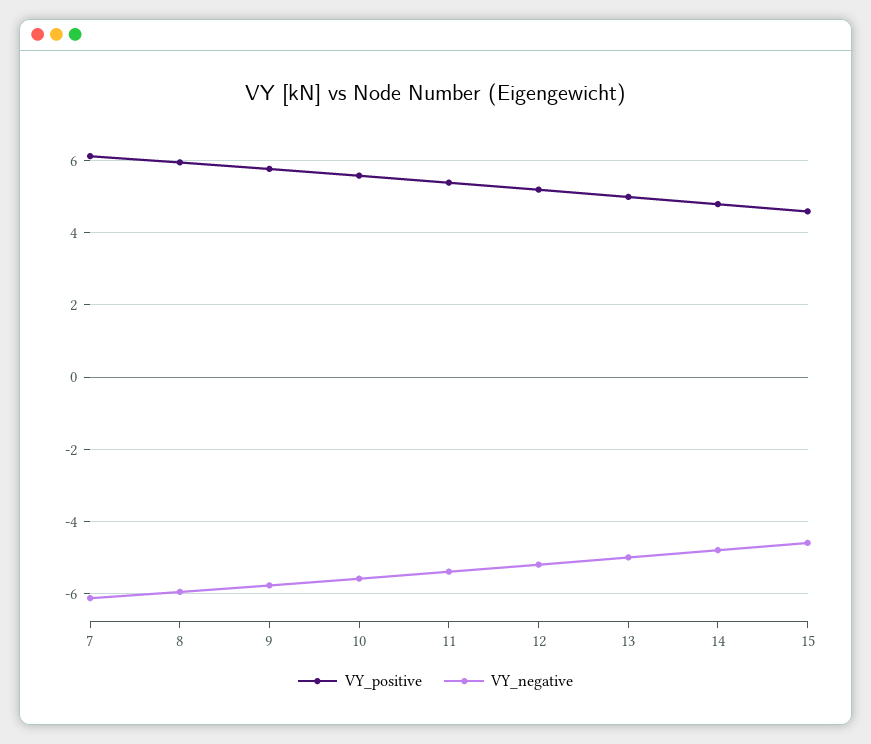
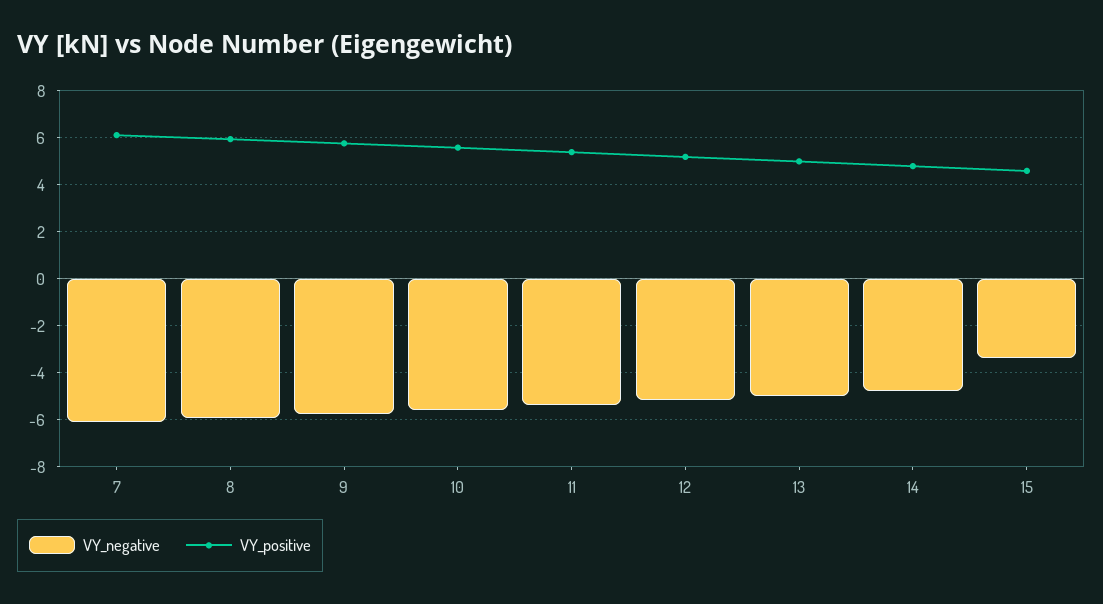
  {
    "VY_positive": {
      "7": 6.2,
      "8": 6,
      "9": 5.8,
      "10": 5.6,
      "11": 5.4,
      "12": 5.2,
      "13": 5,
      "14": 4.8,
      "15": 4.6
    },
    "VY_negative": {
      "7": -6.2,
      "8": -6,
      "9": -5.8,
      "10": -5.6,
      "11": -5.4,
      "12": -5.2,
      "13": -5,
      "14": -4.8,
-     "15": -4.6
+     "15": -3.5
    }
  }

